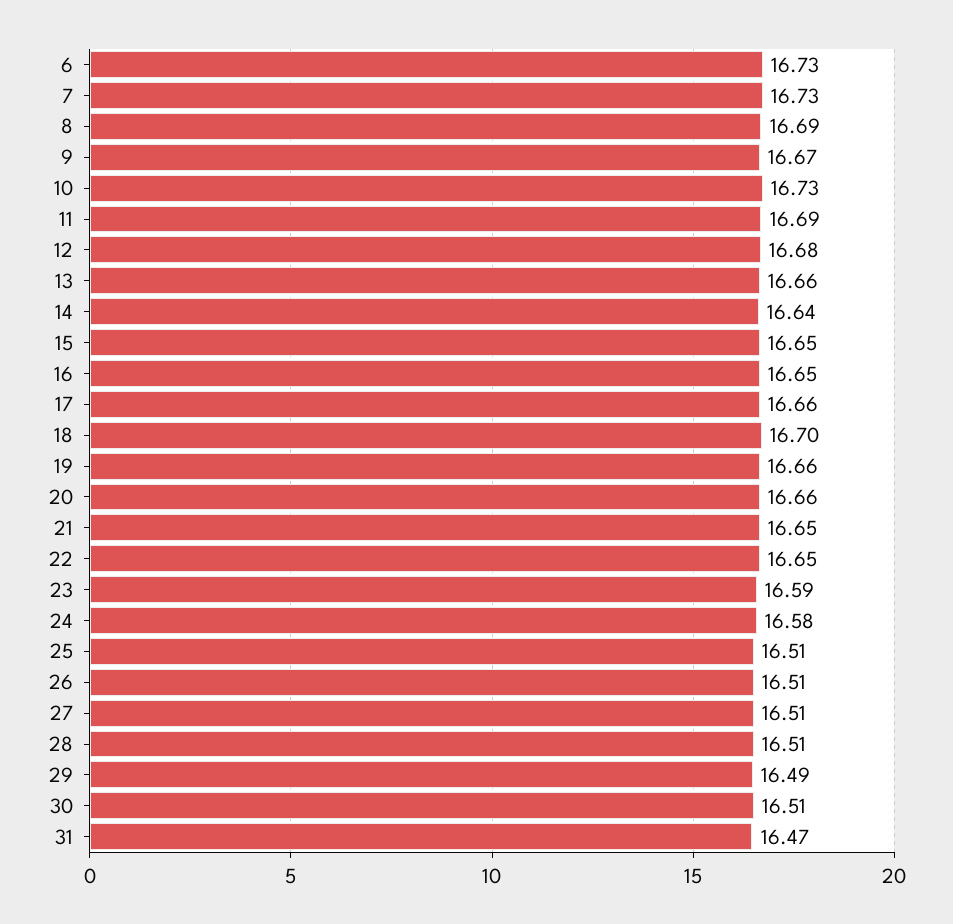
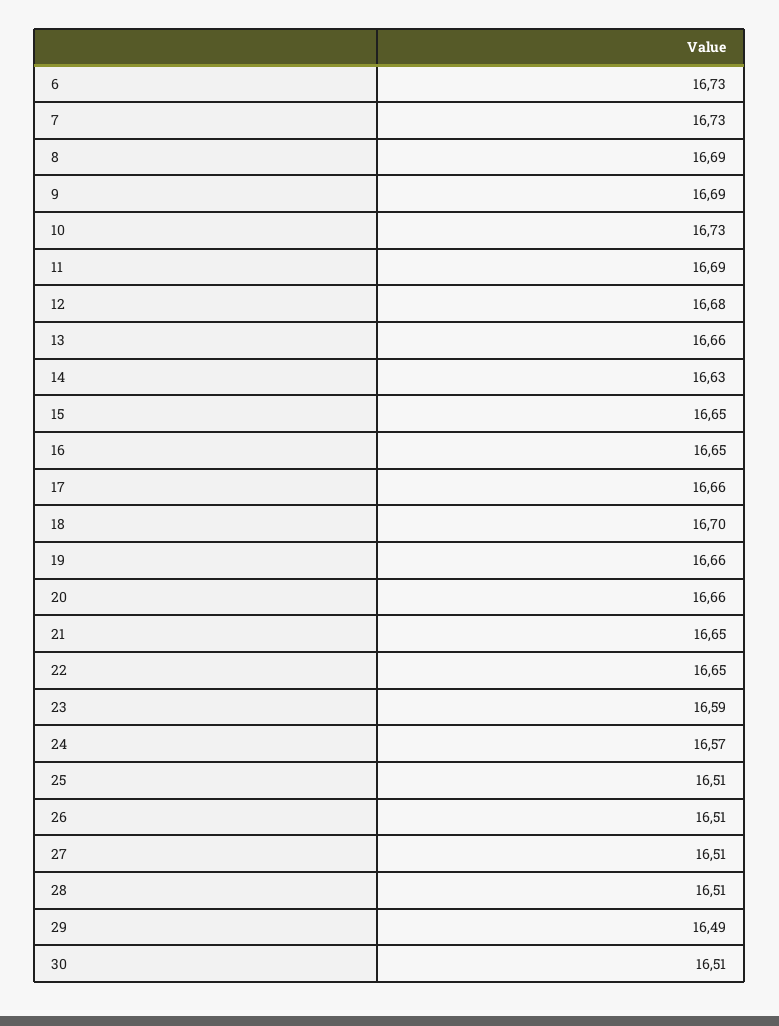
  {
    "6": 16.73,
    "7": 16.73,
    "8": 16.69,
-   "9": 16.67,
+   "9": 16.69,
    "10": 16.73,
    "11": 16.69,
    "12": 16.68,
    "13": 16.66,
-   "14": 16.64,
+   "14": 16.63,
    "15": 16.65,
    "16": 16.65,
    "17": 16.66,
    "18": 16.7,
    "19": 16.66,
    "20": 16.66,
    "21": 16.65,
    "22": 16.65,
    "23": 16.59,
-   "24": 16.58,
+   "24": 16.57,
    "25": 16.51,
    "26": 16.51,
    "27": 16.51,
    "28": 16.51,
    "29": 16.49,
-   "30": 16.51,
+   "30": 16.51
-   "31": 16.47
  }

